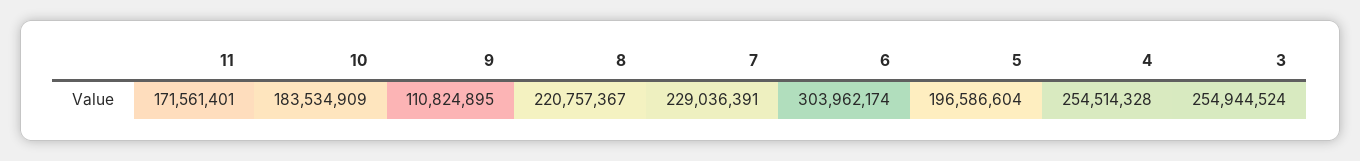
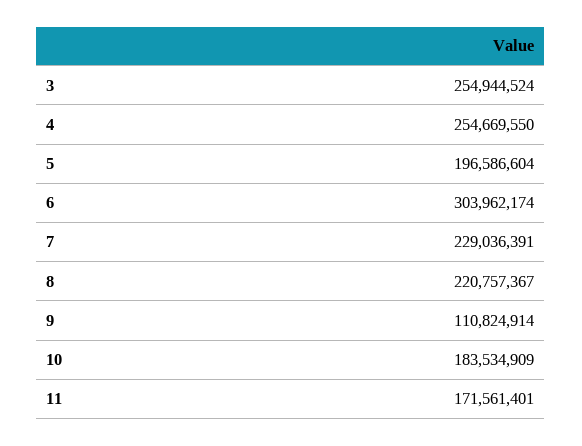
  {
    "11": 171561401,
    "10": 183534909,
-   "9": 110824895,
+   "9": 110824914,
    "8": 220757367,
    "7": 229036391,
    "6": 303962174,
    "5": 196586604,
-   "4": 254514328,
+   "4": 254669550,
    "3": 254944524
  }

